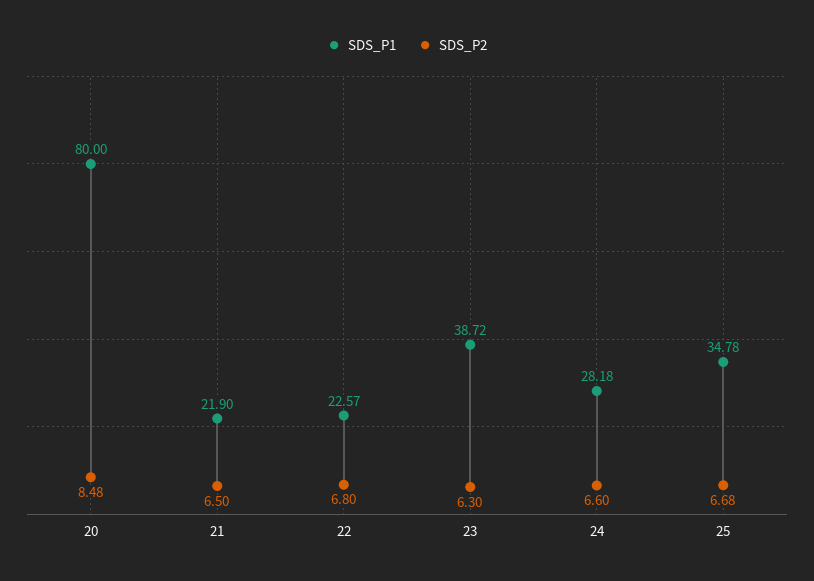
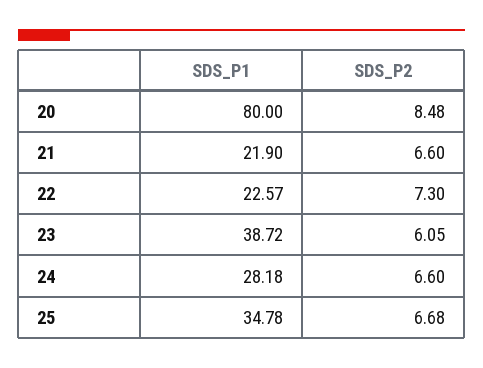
  {
    "SDS_P1": {
      "20": 80,
      "21": 21.9,
      "22": 22.57,
      "23": 38.72,
      "24": 28.18,
      "25": 34.78
    },
    "SDS_P2": {
      "20": 8.48,
-     "21": 6.5,
+     "21": 6.6,
-     "22": 6.8,
+     "22": 7.3,
-     "23": 6.3,
+     "23": 6.05,
      "24": 6.6,
      "25": 6.68
    }
  }

